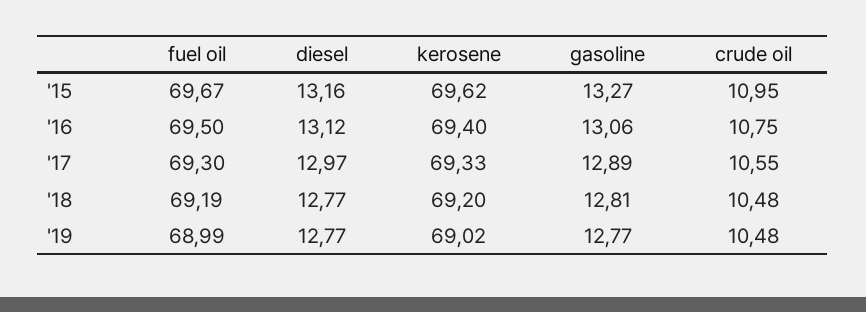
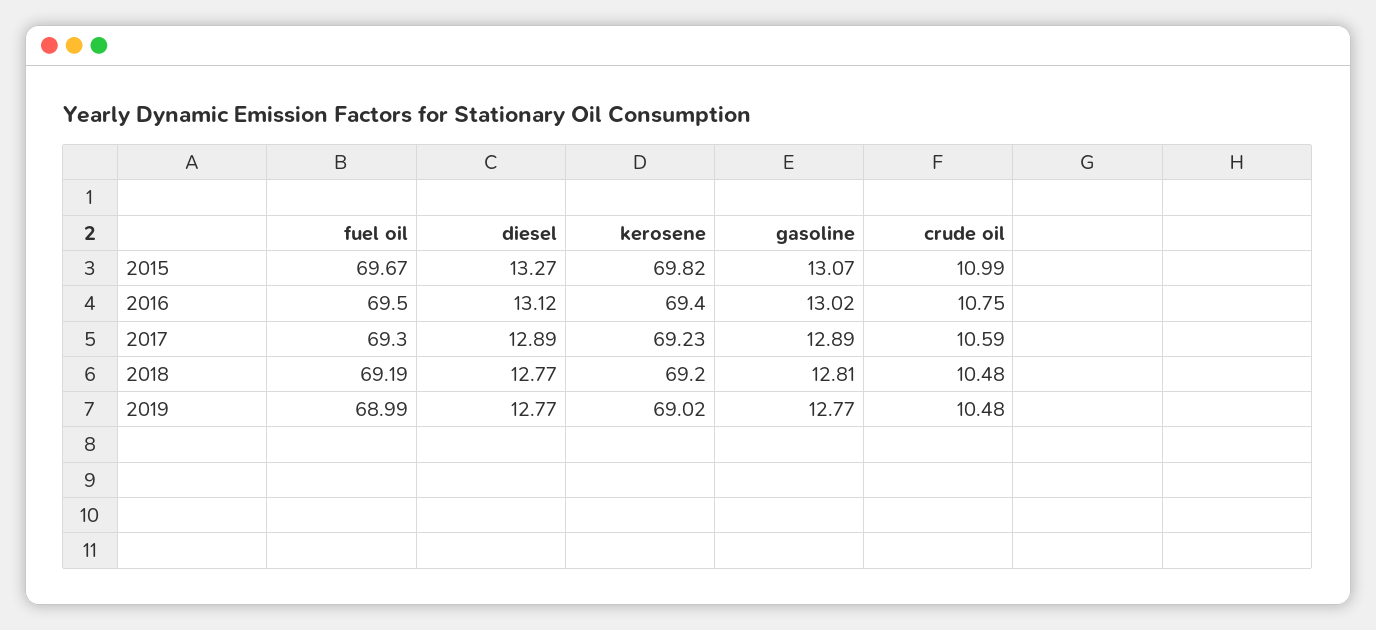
  {
    "fuel oil": {
      "'15": 69.67,
      "'16": 69.5,
      "'17": 69.3,
      "'18": 69.19,
      "'19": 68.99
    },
    "diesel": {
-     "'15": 13.16,
+     "'15": 13.27,
      "'16": 13.12,
-     "'17": 12.97,
+     "'17": 12.89,
      "'18": 12.77,
      "'19": 12.77
    },
    "kerosene": {
-     "'15": 69.62,
+     "'15": 69.82,
      "'16": 69.4,
-     "'17": 69.33,
+     "'17": 69.23,
      "'18": 69.2,
      "'19": 69.02
    },
    "gasoline": {
-     "'15": 13.27,
+     "'15": 13.07,
-     "'16": 13.06,
+     "'16": 13.02,
      "'17": 12.89,
      "'18": 12.81,
      "'19": 12.77
    },
    "crude oil": {
-     "'15": 10.95,
+     "'15": 10.99,
      "'16": 10.75,
-     "'17": 10.55,
+     "'17": 10.59,
      "'18": 10.48,
      "'19": 10.48
    }
  }

